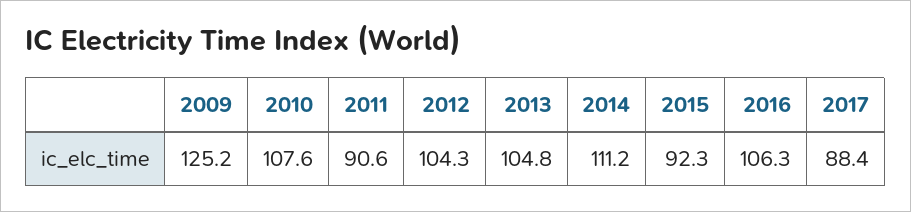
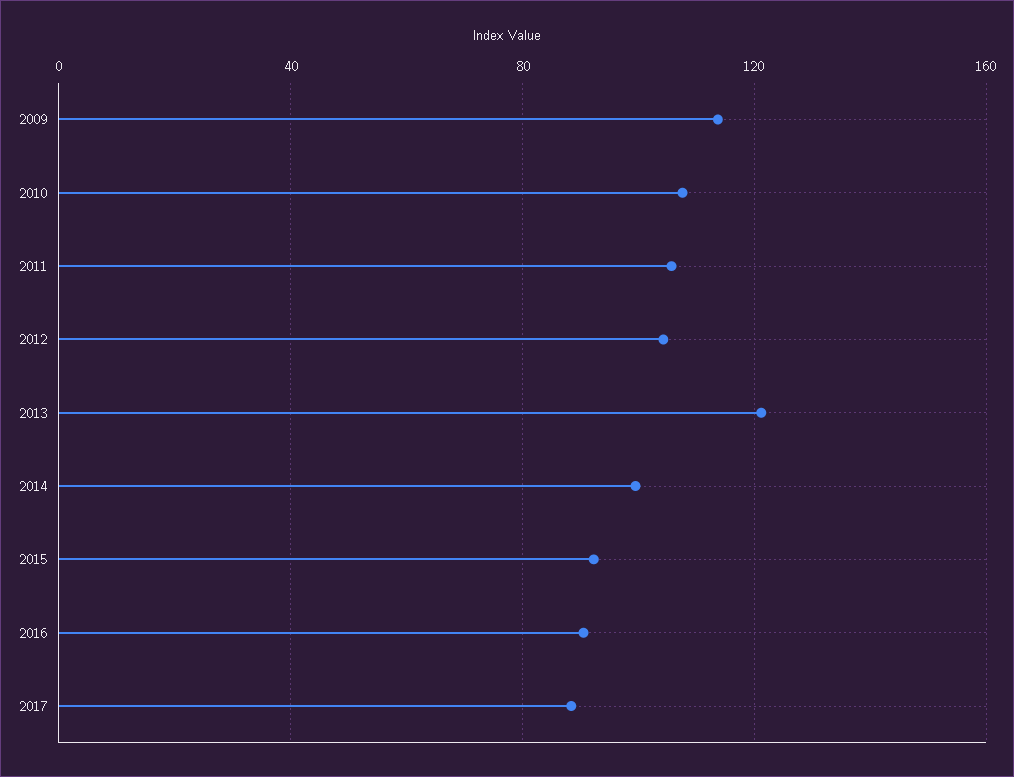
  {
-   "2009": 125.2,
+   "2009": 115,
    "2010": 107.6,
-   "2011": 90.6,
+   "2011": 105,
    "2012": 104.3,
-   "2013": 104.8,
+   "2013": 120,
-   "2014": 111.2,
+   "2014": 100,
    "2015": 92.3,
-   "2016": 106.3,
+   "2016": 90,
    "2017": 88.4
  }

